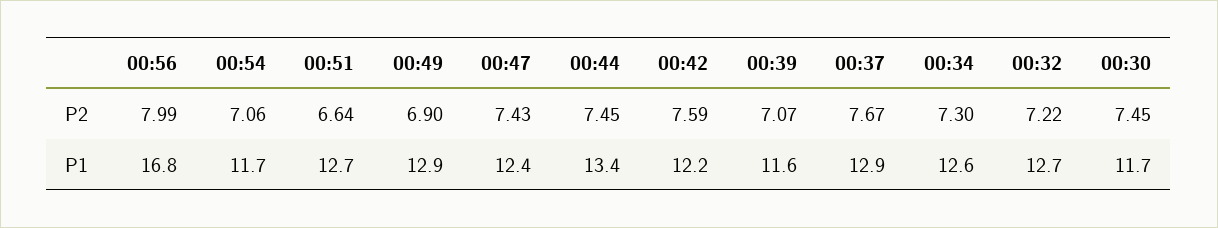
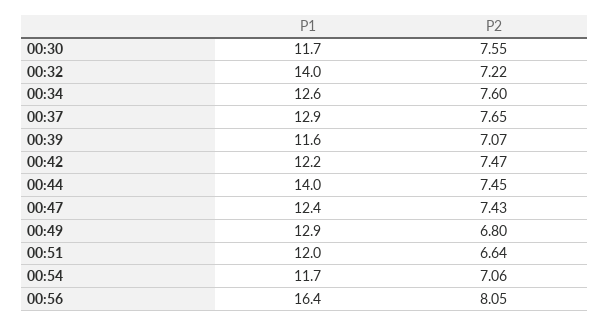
  {
    "00:56": {
-     "P2": 7.99,
+     "P2": 8.05,
-     "P1": 16.8
+     "P1": 16.4
    },
    "00:54": {
      "P2": 7.06,
      "P1": 11.7
    },
    "00:51": {
      "P2": 6.64,
-     "P1": 12.7
+     "P1": 12
    },
    "00:49": {
-     "P2": 6.9,
+     "P2": 6.8,
      "P1": 12.9
    },
    "00:47": {
      "P2": 7.43,
      "P1": 12.4
    },
    "00:44": {
      "P2": 7.45,
-     "P1": 13.4
+     "P1": 14
    },
    "00:42": {
-     "P2": 7.59,
+     "P2": 7.47,
      "P1": 12.2
    },
    "00:39": {
      "P2": 7.07,
      "P1": 11.6
    },
    "00:37": {
-     "P2": 7.67,
+     "P2": 7.65,
      "P1": 12.9
    },
    "00:34": {
-     "P2": 7.3,
+     "P2": 7.6,
      "P1": 12.6
    },
    "00:32": {
      "P2": 7.22,
-     "P1": 12.7
+     "P1": 14
    },
    "00:30": {
-     "P2": 7.45,
+     "P2": 7.55,
      "P1": 11.7
    }
  }

